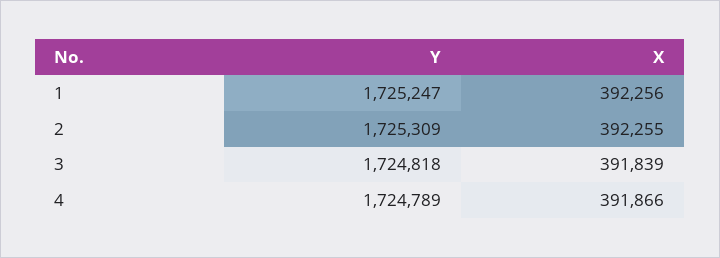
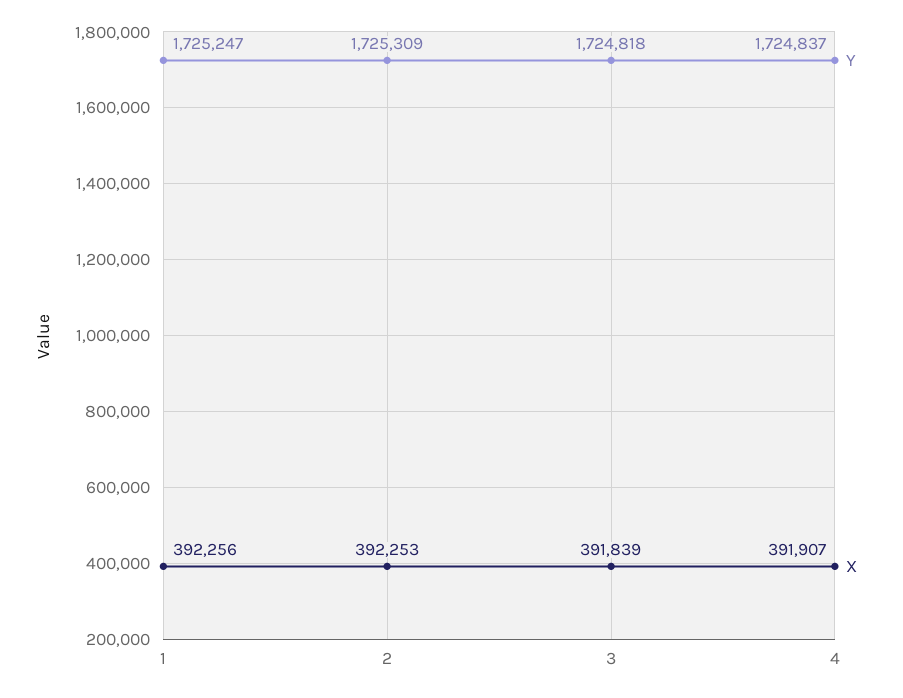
  {
    "Y": {
      "1": 1725247,
      "2": 1725309,
      "3": 1724818,
-     "4": 1724789
+     "4": 1724837
    },
    "X": {
      "1": 392256,
-     "2": 392255,
+     "2": 392253,
      "3": 391839,
-     "4": 391866
+     "4": 391907
    }
  }

